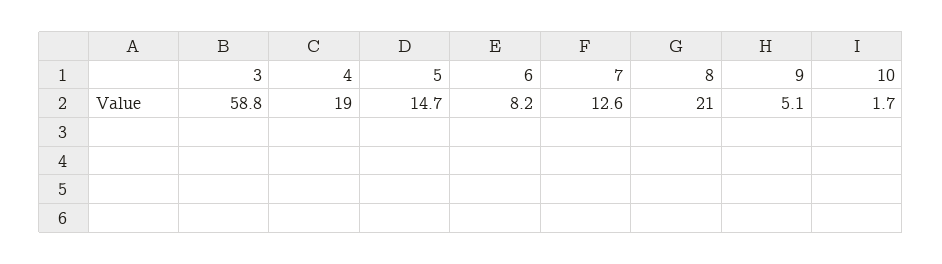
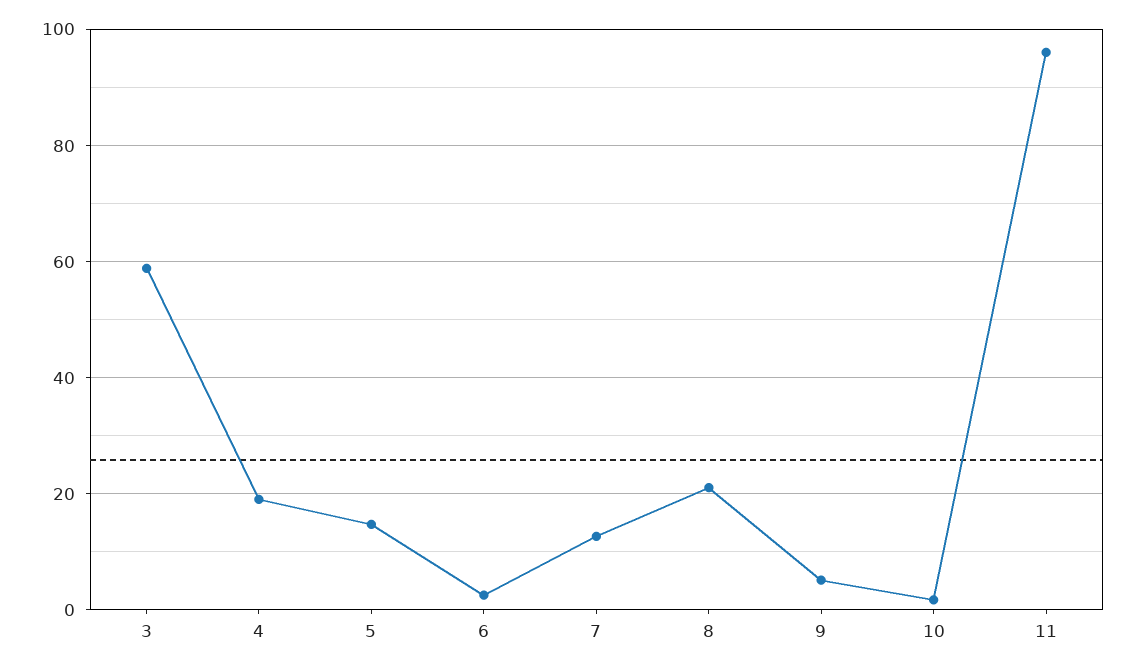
  {
    "3": 58.8,
    "4": 19,
    "5": 14.7,
-   "6": 8.2,
+   "6": 2,
    "7": 12.6,
    "8": 21,
    "9": 5.1,
-   "10": 1.7
+   "10": 1.7,
+   "11": 96
  }

